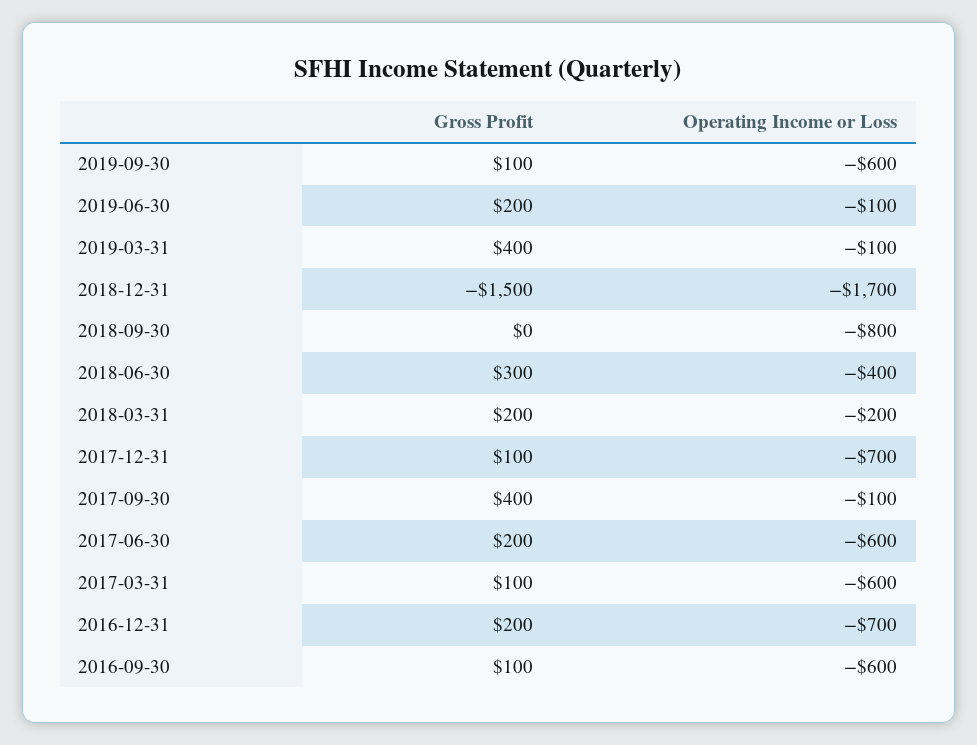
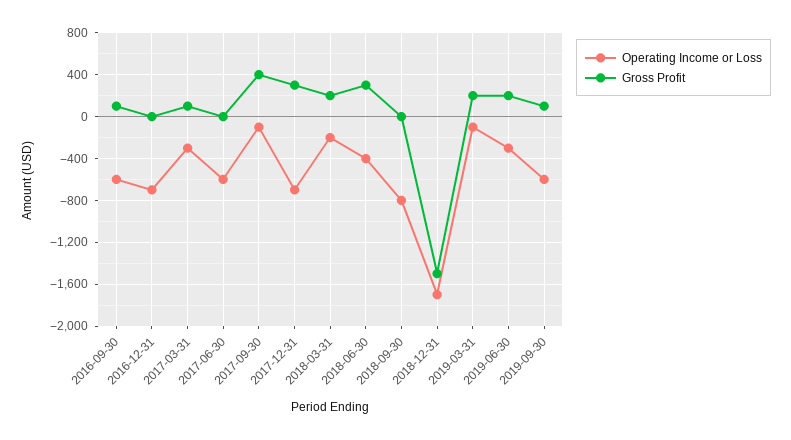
  {
    "Gross Profit": {
      "2019-09-30": 100,
      "2019-06-30": 200,
-     "2019-03-31": 400,
+     "2019-03-31": 200,
      "2018-12-31": -1500,
      "2018-09-30": 0,
      "2018-06-30": 300,
      "2018-03-31": 200,
-     "2017-12-31": 100,
+     "2017-12-31": 300,
      "2017-09-30": 400,
-     "2017-06-30": 200,
+     "2017-06-30": 0,
      "2017-03-31": 100,
-     "2016-12-31": 200,
+     "2016-12-31": 0,
      "2016-09-30": 100
    },
    "Operating Income or Loss": {
      "2019-09-30": -600,
-     "2019-06-30": -100,
+     "2019-06-30": -300,
      "2019-03-31": -100,
      "2018-12-31": -1700,
      "2018-09-30": -800,
      "2018-06-30": -400,
      "2018-03-31": -200,
      "2017-12-31": -700,
      "2017-09-30": -100,
      "2017-06-30": -600,
-     "2017-03-31": -600,
+     "2017-03-31": -300,
      "2016-12-31": -700,
      "2016-09-30": -600
    }
  }

